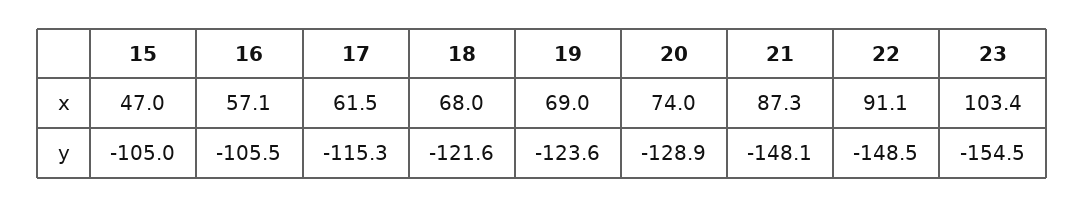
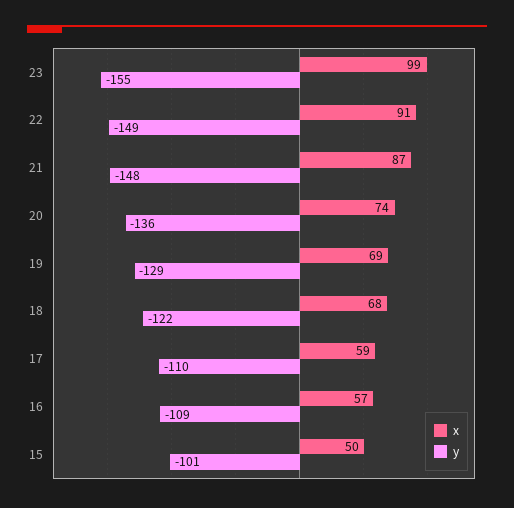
  {
    "x": {
-     "15": 47,
+     "15": 50,
      "16": 57.1,
-     "17": 61.5,
+     "17": 59,
      "18": 68,
      "19": 69,
      "20": 74,
      "21": 87.3,
      "22": 91.1,
-     "23": 103.4
+     "23": 99
    },
    "y": {
-     "15": -105,
+     "15": -101,
-     "16": -105.5,
+     "16": -109,
-     "17": -115.3,
+     "17": -110,
      "18": -121.6,
-     "19": -123.6,
+     "19": -129,
-     "20": -128.9,
+     "20": -136,
      "21": -148.1,
      "22": -148.5,
      "23": -154.5
    }
  }

